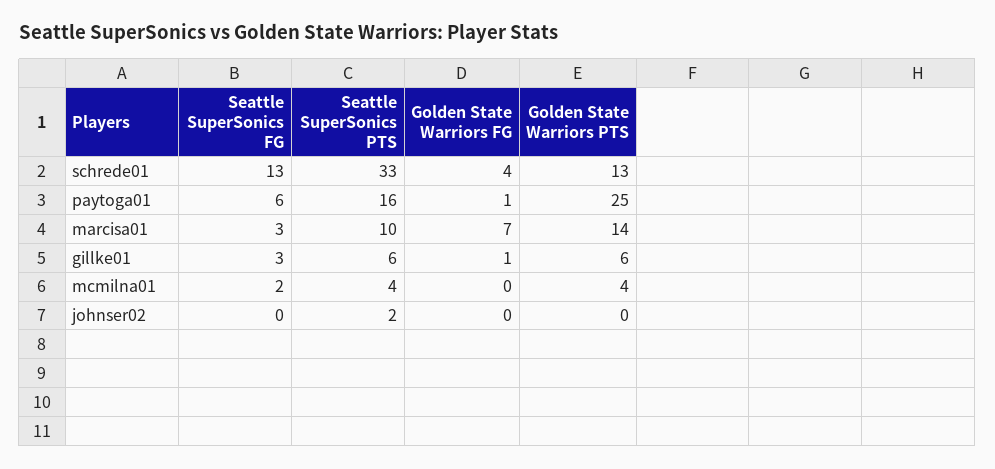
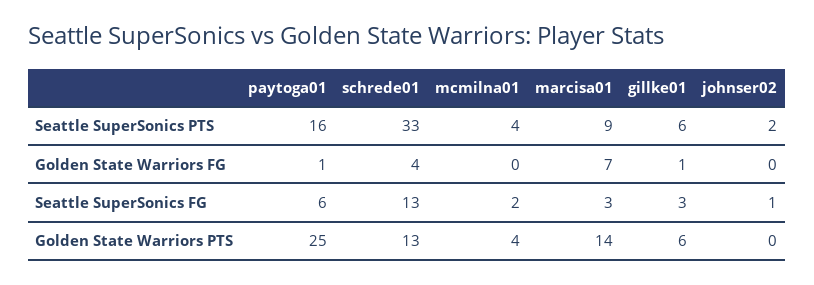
  {
    "Seattle SuperSonics FG": {
      "schrede01": 13,
      "paytoga01": 6,
      "marcisa01": 3,
      "gillke01": 3,
      "mcmilna01": 2,
-     "johnser02": 0
+     "johnser02": 1
    },
    "Seattle SuperSonics PTS": {
      "schrede01": 33,
      "paytoga01": 16,
-     "marcisa01": 10,
+     "marcisa01": 9,
      "gillke01": 6,
      "mcmilna01": 4,
      "johnser02": 2
    },
    "Golden State Warriors FG": {
      "schrede01": 4,
      "paytoga01": 1,
      "marcisa01": 7,
      "gillke01": 1,
      "mcmilna01": 0,
      "johnser02": 0
    },
    "Golden State Warriors PTS": {
      "schrede01": 13,
      "paytoga01": 25,
      "marcisa01": 14,
      "gillke01": 6,
      "mcmilna01": 4,
      "johnser02": 0
    }
  }

